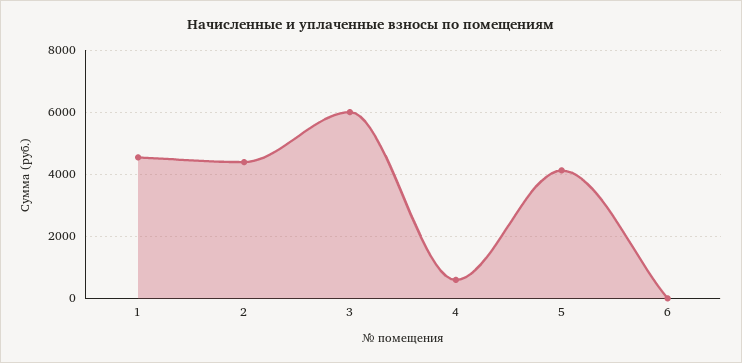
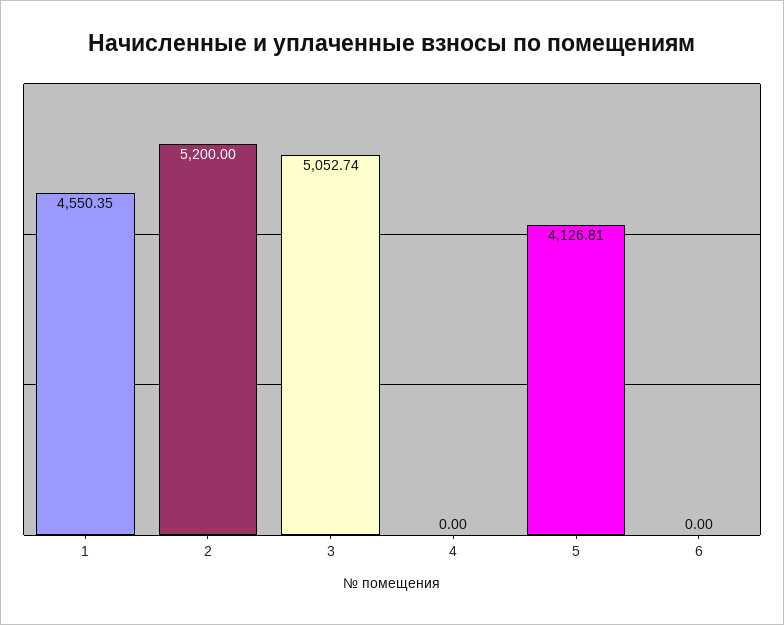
  {
    "1": 4550.35,
-   "2": 4400,
+   "2": 5200,
-   "3": 6000,
+   "3": 5052.74,
-   "4": 600,
+   "4": 0,
    "5": 4126.81,
    "6": 0
  }

